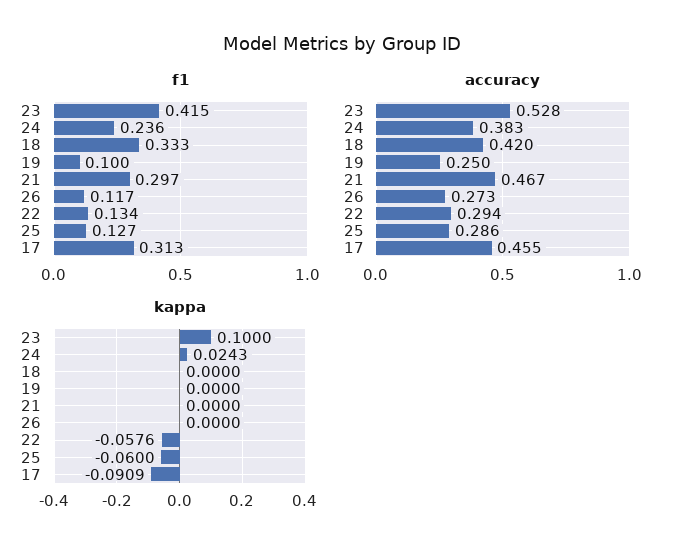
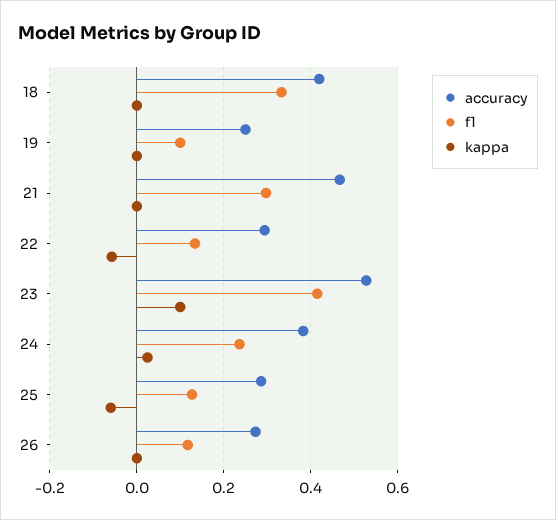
  {
    "f1": {
      "23": 0.415,
      "24": 0.236,
      "18": 0.333,
      "19": 0.1,
      "21": 0.297,
      "26": 0.117,
      "22": 0.134,
-     "25": 0.127,
+     "25": 0.127
-     "17": 0.313
    },
    "accuracy": {
      "23": 0.528,
      "24": 0.383,
      "18": 0.42,
      "19": 0.25,
      "21": 0.467,
      "26": 0.273,
      "22": 0.294,
-     "25": 0.286,
+     "25": 0.286
-     "17": 0.455
    },
    "kappa": {
      "23": 0.1,
      "24": 0.0243,
      "18": 0,
      "19": 0,
      "21": 0,
      "26": 0,
      "22": -0.0576,
-     "25": -0.06,
+     "25": -0.06
-     "17": -0.0909
    }
  }

